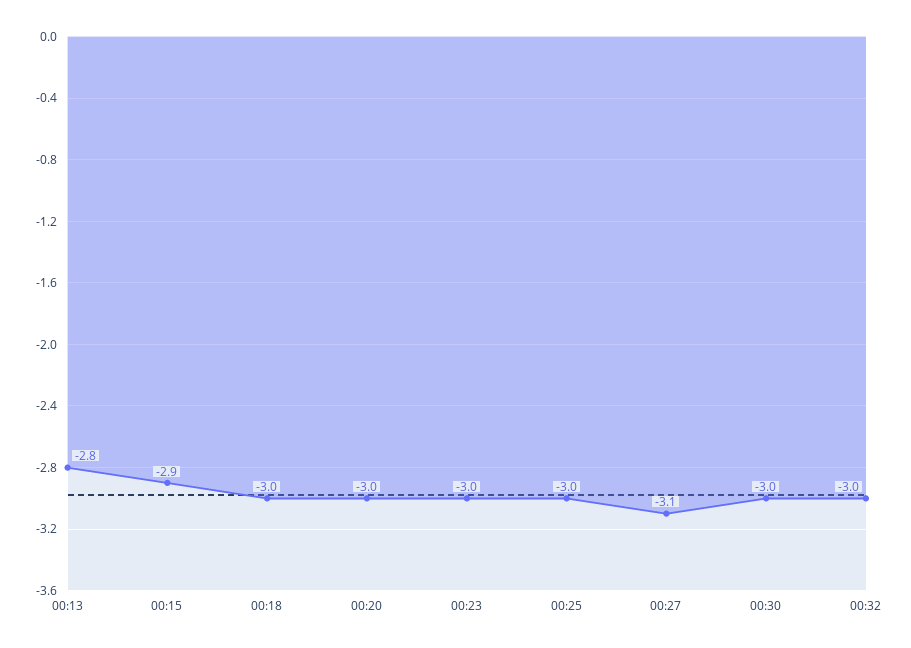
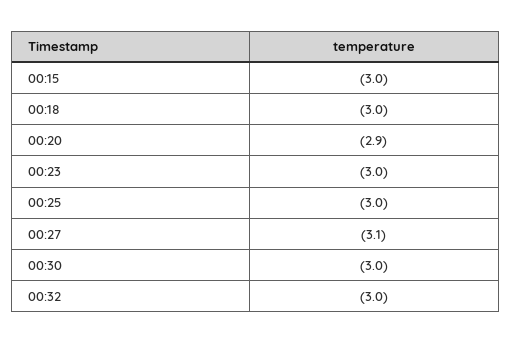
  {
-   "00:13": -2.8,
-   "00:15": -2.9,
+   "00:15": -3,
    "00:18": -3,
-   "00:20": -3,
+   "00:20": -2.9,
    "00:23": -3,
    "00:25": -3,
    "00:27": -3.1,
    "00:30": -3,
    "00:32": -3
  }

